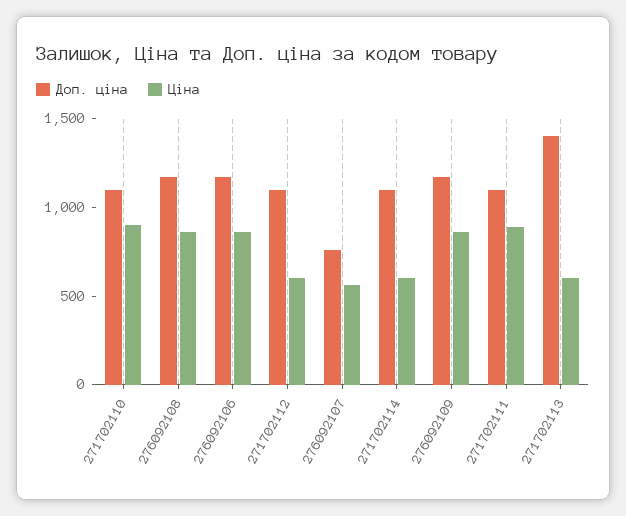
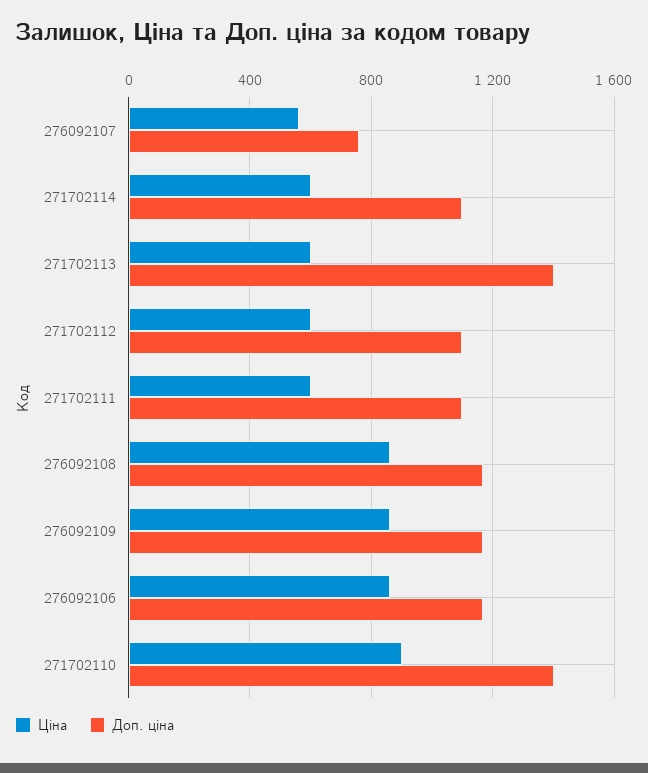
  {
    "Доп. ціна": {
-     "271702110": 1100,
+     "271702110": 1400,
      "276092108": 1150,
      "276092106": 1150,
      "271702112": 1100,
      "276092107": 750,
      "271702114": 1100,
      "276092109": 1150,
      "271702111": 1100,
      "271702113": 1400
    },
    "Ціна": {
      "271702110": 900,
      "276092108": 850,
      "276092106": 850,
      "271702112": 600,
      "276092107": 550,
      "271702114": 600,
      "276092109": 850,
-     "271702111": 900,
+     "271702111": 600,
      "271702113": 600
    }
  }

